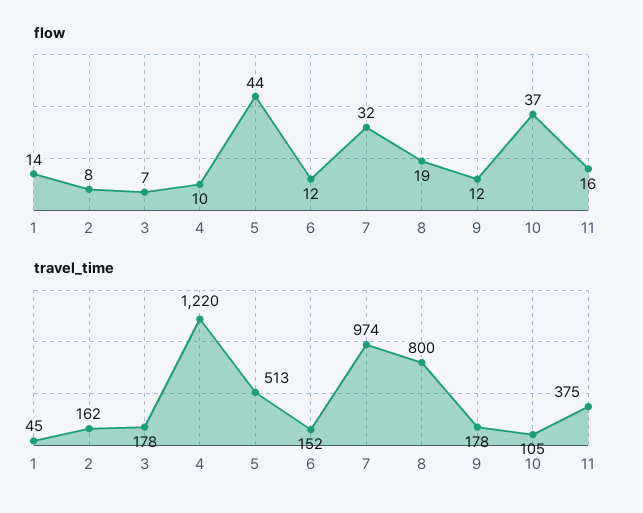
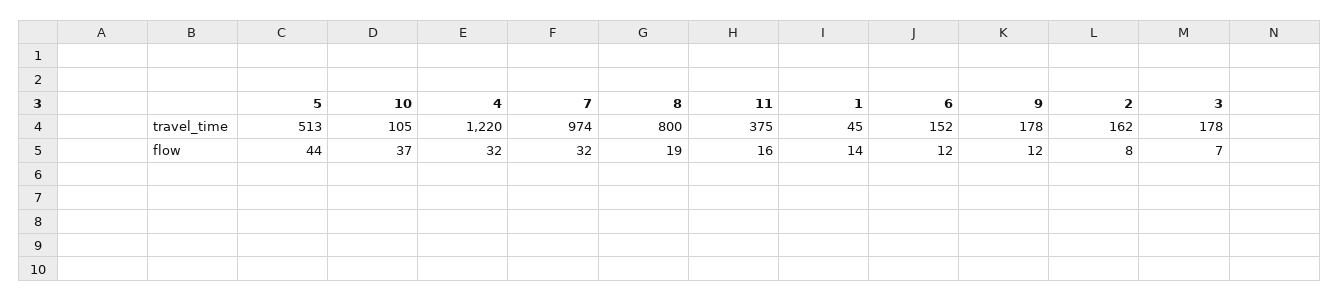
  {
    "flow": {
      "1": 14,
      "2": 8,
      "3": 7,
-     "4": 10,
+     "4": 32,
      "5": 44,
      "6": 12,
      "7": 32,
      "8": 19,
      "9": 12,
      "10": 37,
      "11": 16
    },
    "travel_time": {
      "1": 45,
      "2": 162,
      "3": 178,
      "4": 1220,
      "5": 513,
      "6": 152,
      "7": 974,
      "8": 800,
      "9": 178,
      "10": 105,
      "11": 375
    }
  }

